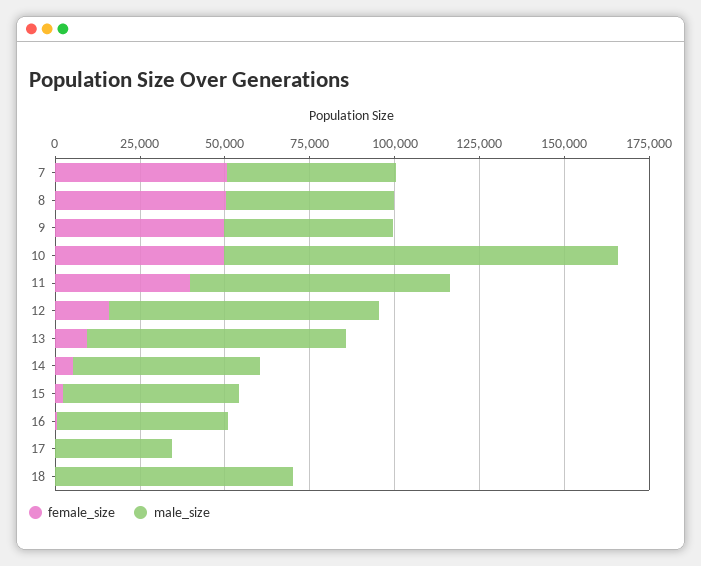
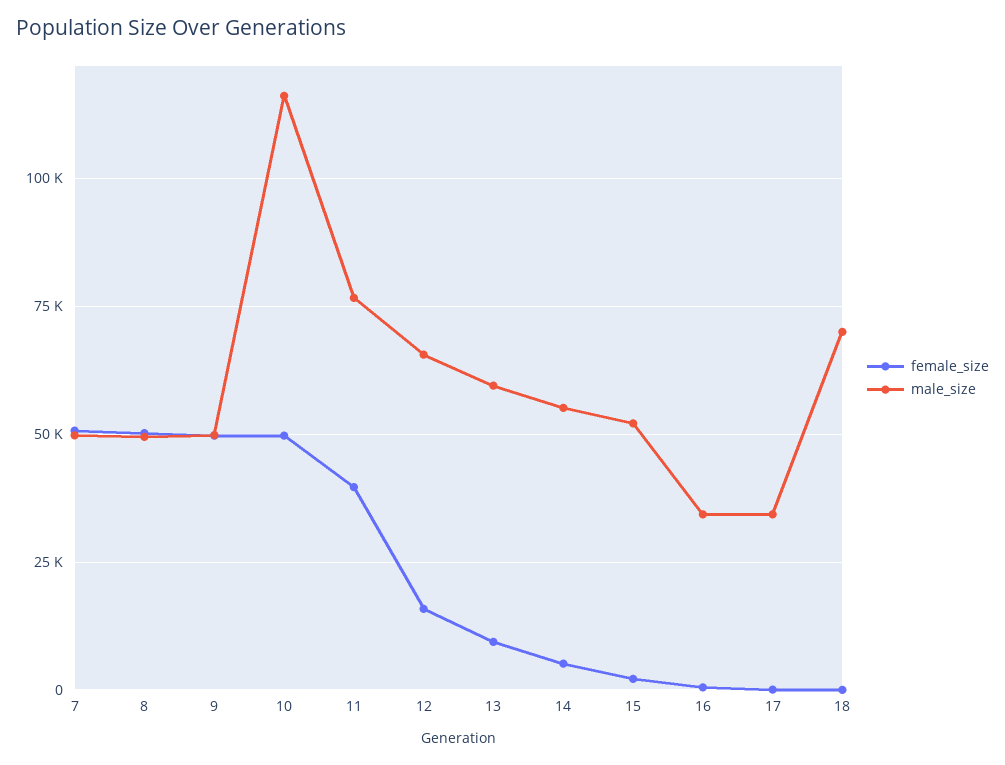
  {
    "female_size": {
      "7": 50000,
      "8": 50000,
      "9": 50000,
      "10": 50000,
      "11": 40000,
      "12": 15000,
      "13": 10000,
      "14": 5000,
      "15": 2500,
      "16": 0,
      "17": 0,
      "18": 0
    },
    "male_size": {
      "7": 50000,
      "8": 50000,
      "9": 50000,
      "10": 115000,
      "11": 77500,
-     "12": 80000,
+     "12": 65000,
-     "13": 75000,
+     "13": 60000,
      "14": 55000,
      "15": 52500,
-     "16": 50000,
+     "16": 35000,
      "17": 35000,
      "18": 70000
    }
  }

